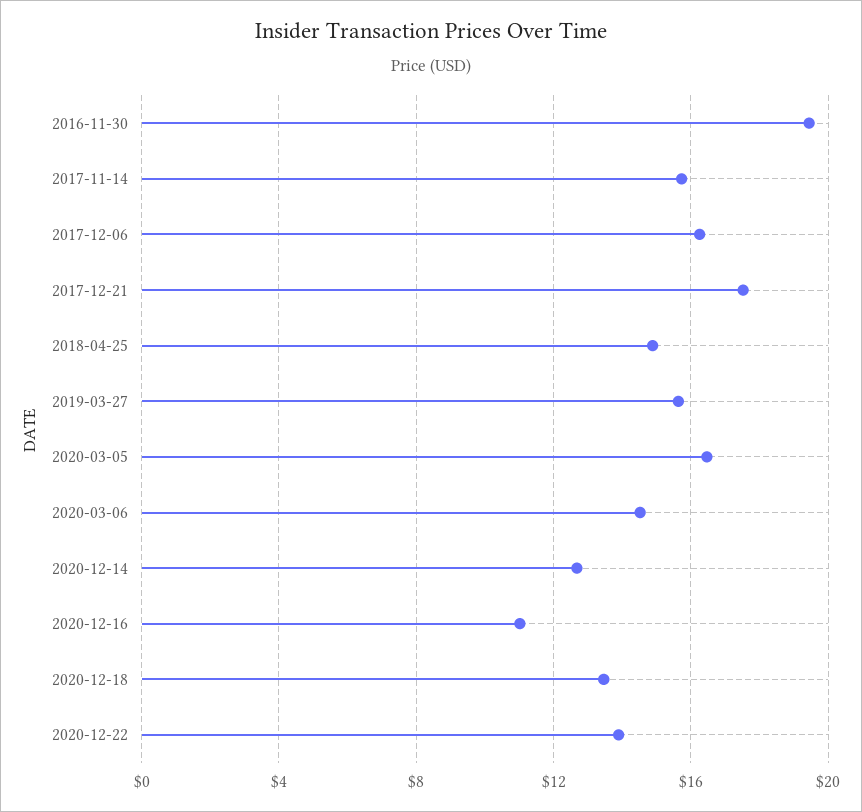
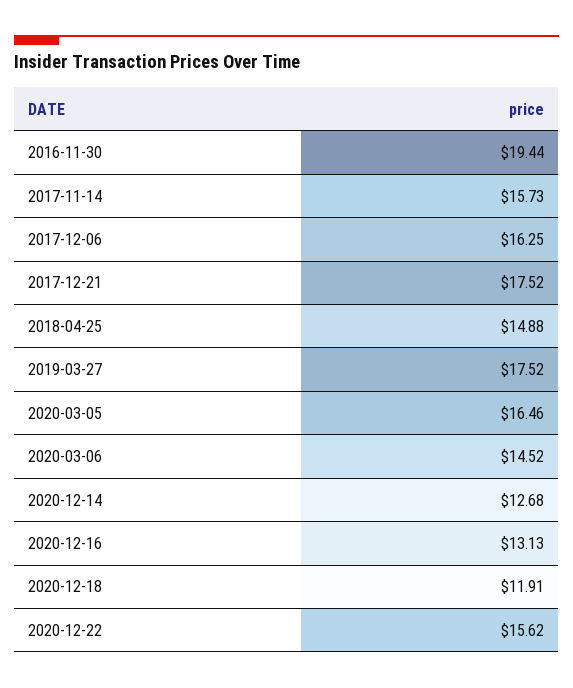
  {
    "2016-11-30": 19.44,
    "2017-11-14": 15.73,
    "2017-12-06": 16.25,
    "2017-12-21": 17.52,
    "2018-04-25": 14.88,
-   "2019-03-27": 15.5,
+   "2019-03-27": 17.52,
    "2020-03-05": 16.46,
    "2020-03-06": 14.52,
    "2020-12-14": 12.68,
-   "2020-12-16": 11,
+   "2020-12-16": 13.13,
-   "2020-12-18": 13.5,
+   "2020-12-18": 11.91,
-   "2020-12-22": 14
+   "2020-12-22": 15.62
  }

